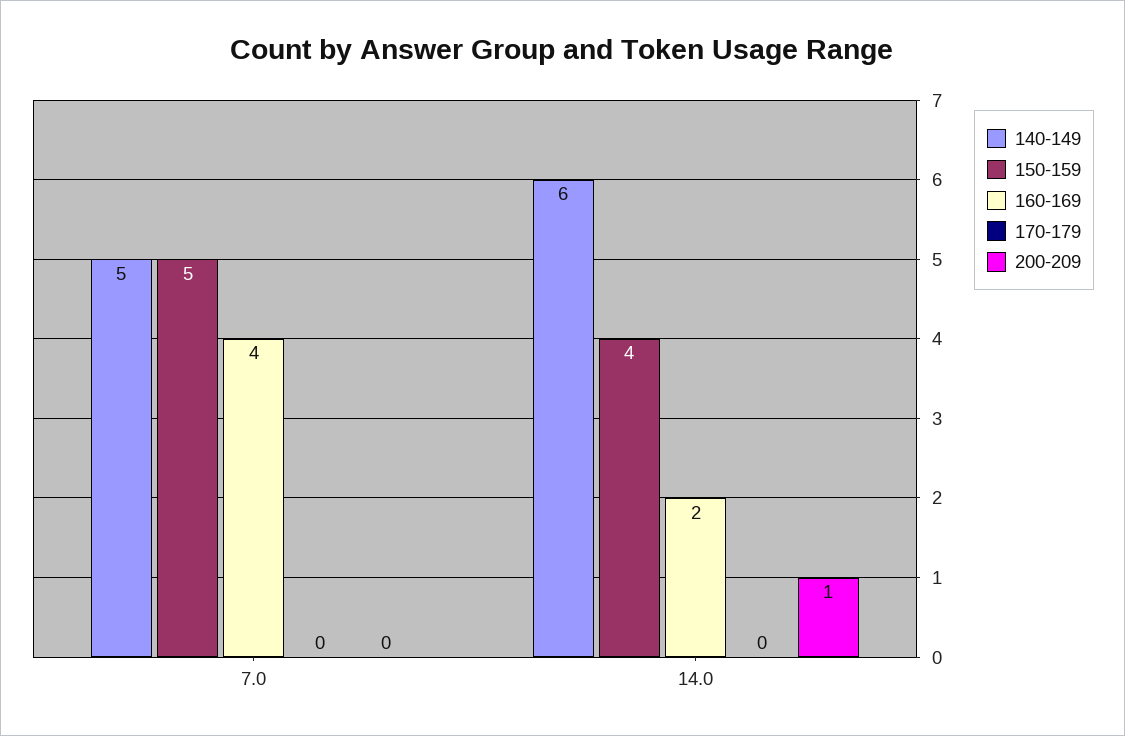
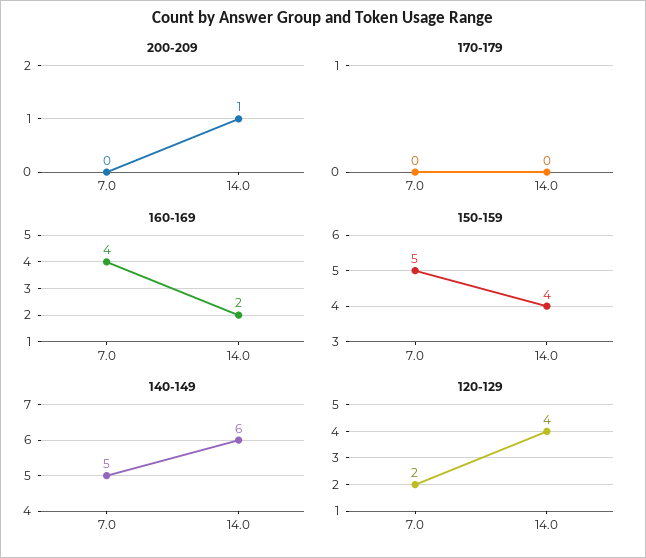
  {
    "140-149": {
      "7.0": 5,
      "14.0": 6
    },
    "150-159": {
      "7.0": 5,
      "14.0": 4
    },
    "160-169": {
      "7.0": 4,
      "14.0": 2
    },
    "170-179": {
      "7.0": 0,
      "14.0": 0
    },
    "200-209": {
      "7.0": 0,
      "14.0": 1
-   }
+   },
+   "120-129": {
+     "7.0": 2,
+     "14.0": 4
+   }
  }

